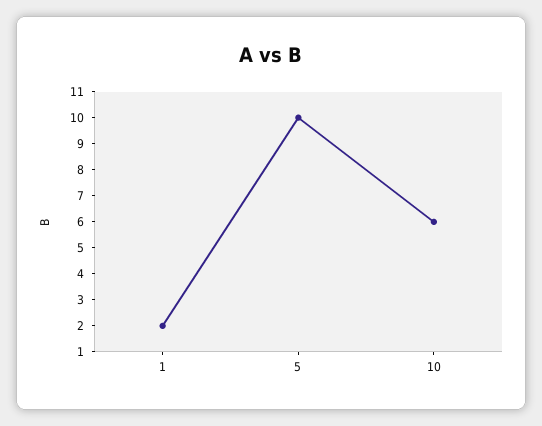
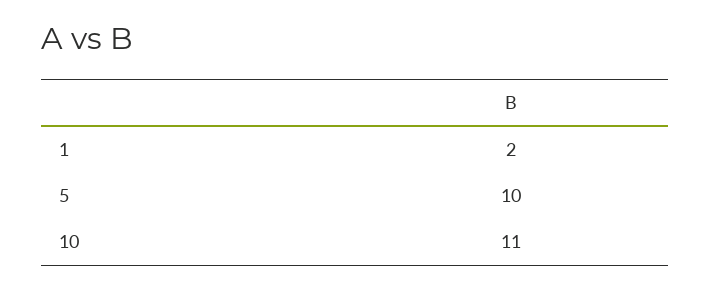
  {
    "1": 2,
    "5": 10,
-   "10": 6
+   "10": 11
  }

